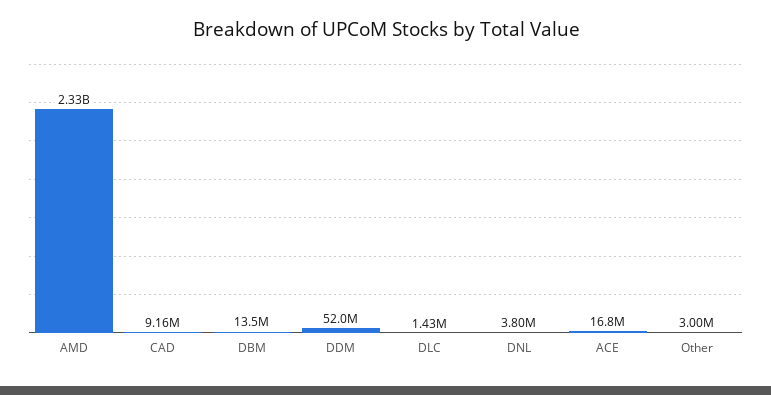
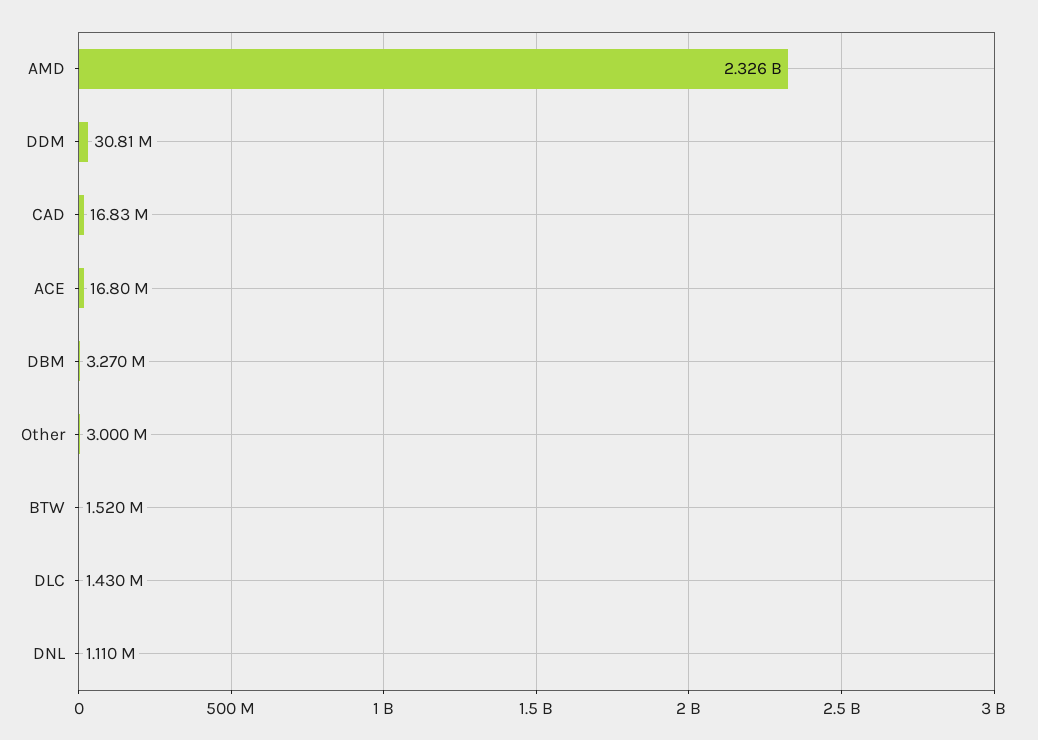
  {
    "AMD": 2326000000,
-   "CAD": 9160000,
+   "CAD": 16830000,
-   "DBM": 13500000,
+   "DBM": 3270000,
-   "DDM": 52000000,
+   "DDM": 30810000,
    "DLC": 1430000,
-   "DNL": 3800000,
+   "DNL": 1110000,
    "ACE": 16800000,
-   "Other": 3000000
+   "Other": 3000000,
+   "BTW": 1520000
  }

